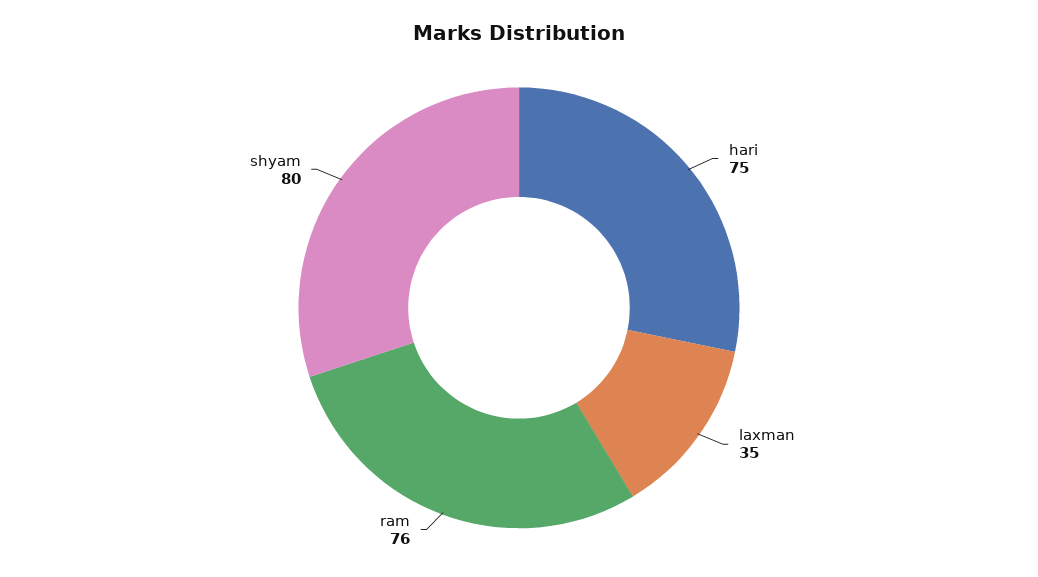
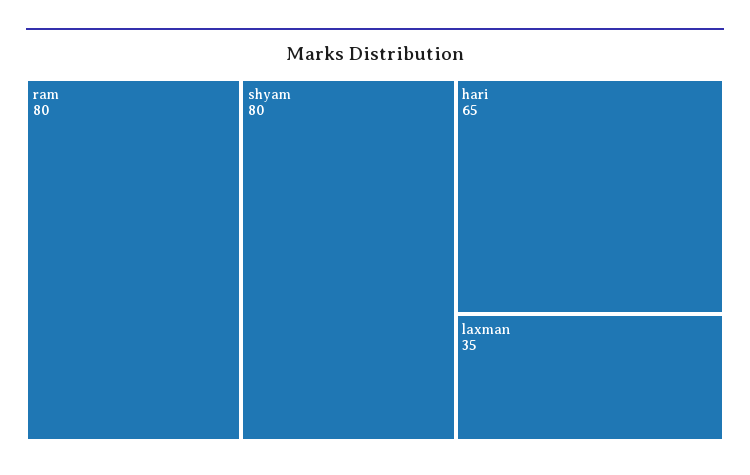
  {
-   "hari": 75,
+   "hari": 65,
    "laxman": 35,
-   "ram": 76,
+   "ram": 80,
    "shyam": 80
  }

